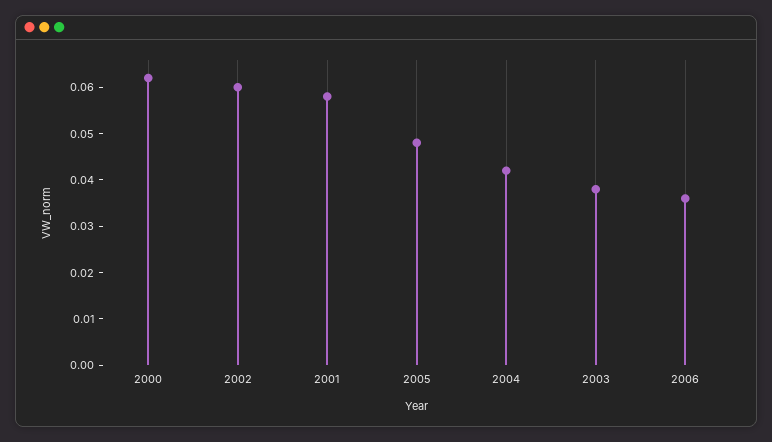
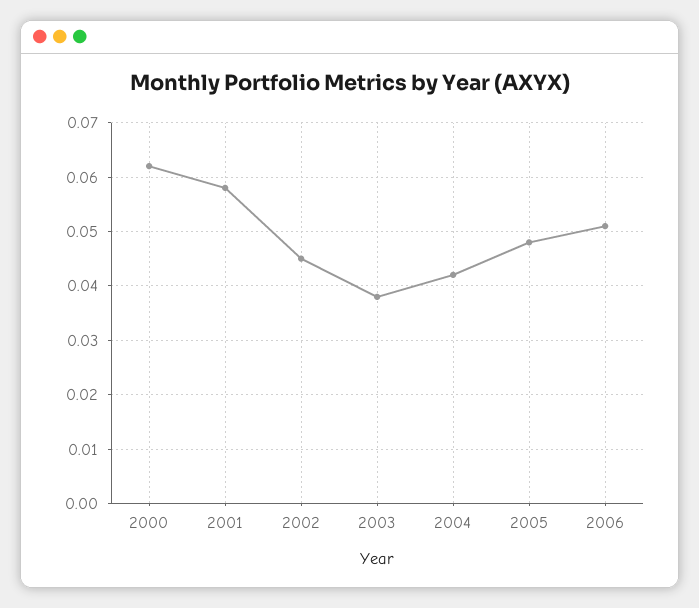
  {
    "2000": 0.06,
-   "2002": 0.06,
+   "2002": 0.045,
    "2001": 0.06,
    "2005": 0.05,
    "2004": 0.04,
    "2003": 0.04,
-   "2006": 0.035
+   "2006": 0.05
  }

